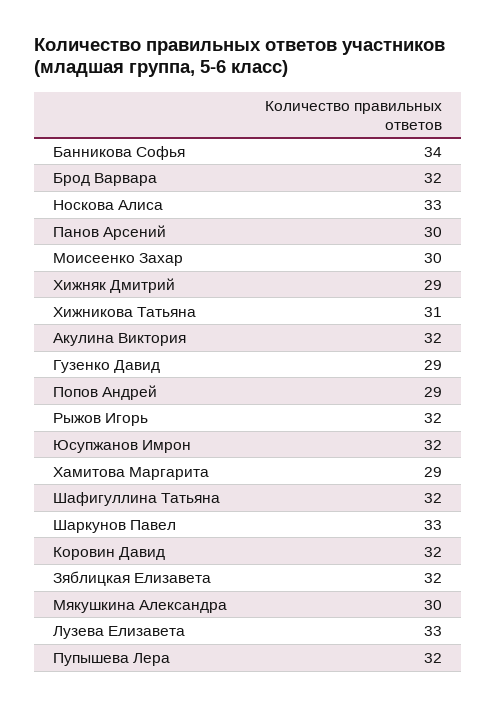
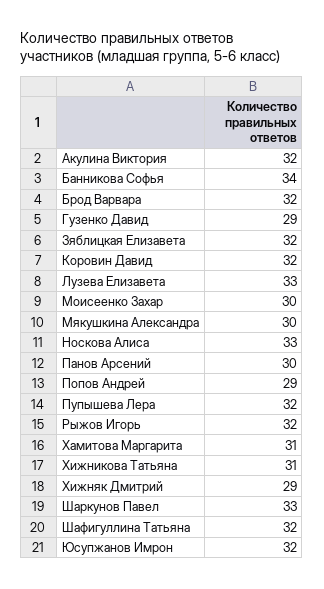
  {
    "Банникова Софья": 34,
    "Брод Варвара": 32,
    "Носкова Алиса": 33,
    "Панов Арсений": 30,
    "Моисеенко Захар": 30,
    "Хижняк Дмитрий": 29,
    "Хижникова Татьяна": 31,
    "Акулина Виктория": 32,
    "Гузенко Давид": 29,
    "Попов Андрей": 29,
    "Рыжов Игорь": 32,
    "Юсупжанов Имрон": 32,
-   "Хамитова Маргарита": 29,
+   "Хамитова Маргарита": 31,
    "Шафигуллина Татьяна": 32,
    "Шаркунов Павел": 33,
    "Коровин Давид": 32,
    "Зяблицкая Елизавета": 32,
    "Мякушкина Александра": 30,
    "Лузева Елизавета": 33,
    "Пупышева Лера": 32
  }

